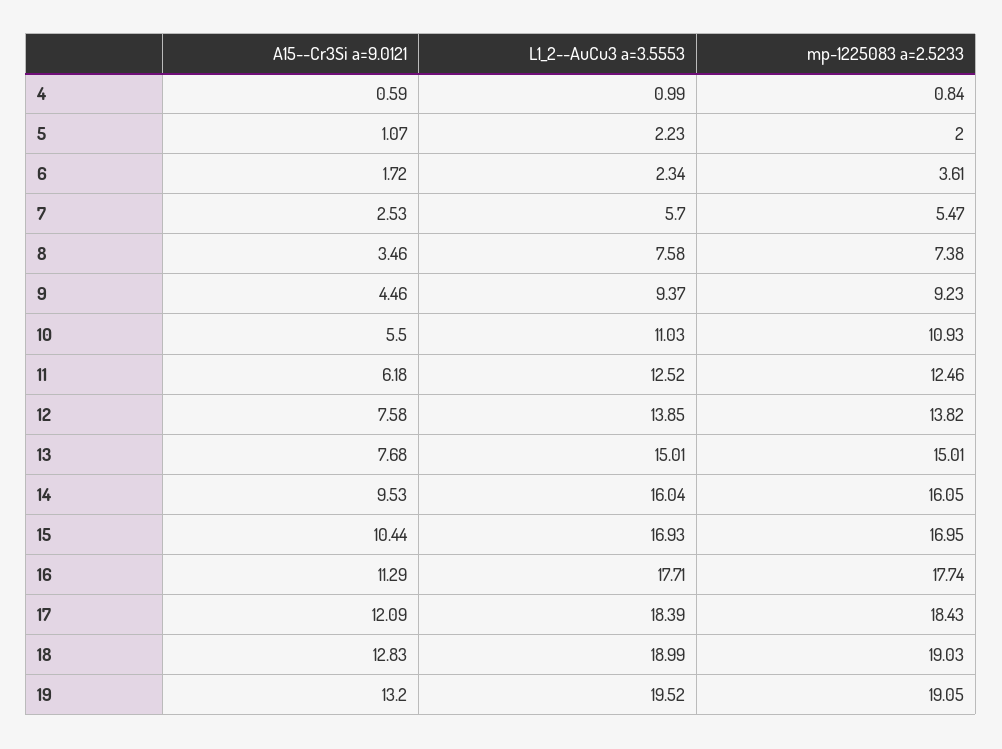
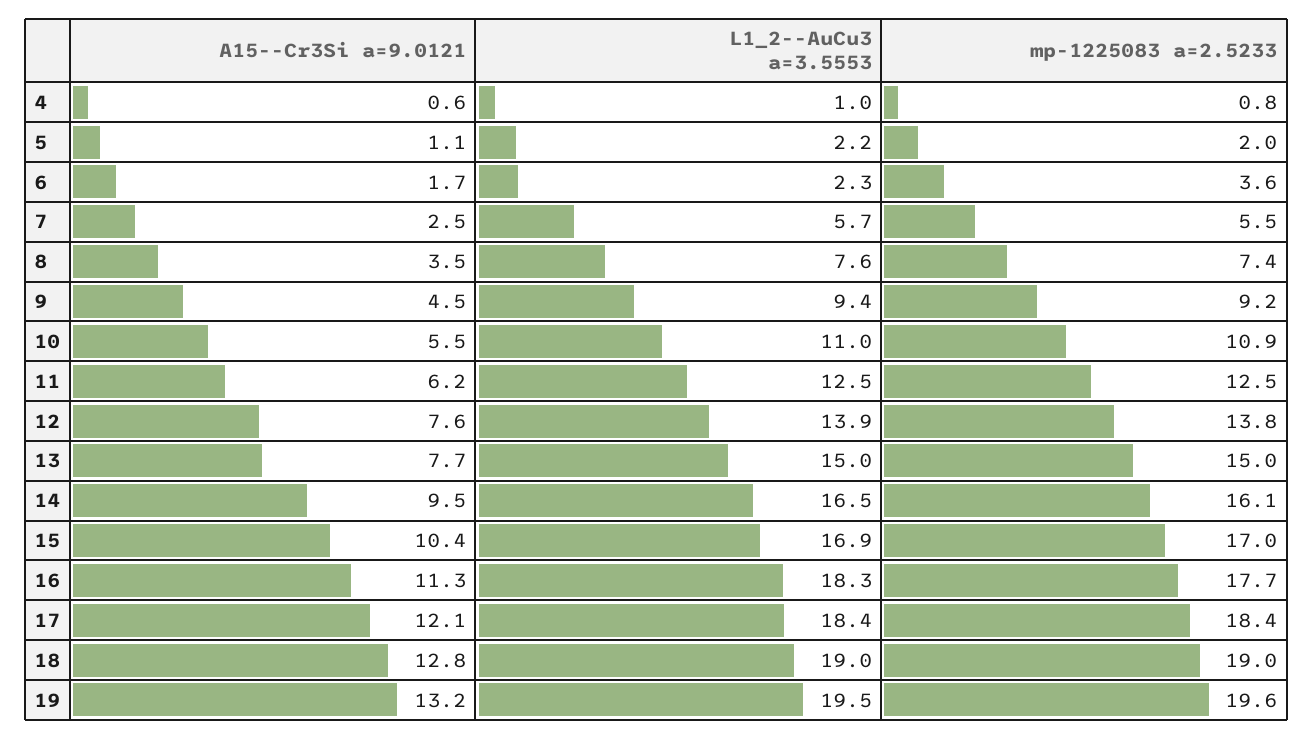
  {
    "A15--Cr3Si a=9.0121": {
      "4": 0.59,
      "5": 1.07,
      "6": 1.72,
      "7": 2.53,
      "8": 3.46,
      "9": 4.46,
      "10": 5.5,
      "11": 6.18,
      "12": 7.58,
      "13": 7.68,
      "14": 9.53,
      "15": 10.44,
      "16": 11.29,
      "17": 12.09,
      "18": 12.83,
      "19": 13.2
    },
    "L1_2--AuCu3 a=3.5553": {
      "4": 0.99,
      "5": 2.23,
      "6": 2.34,
      "7": 5.7,
      "8": 7.58,
      "9": 9.37,
      "10": 11.03,
      "11": 12.52,
      "12": 13.85,
      "13": 15.01,
-     "14": 16.04,
+     "14": 16.5,
      "15": 16.93,
-     "16": 17.71,
+     "16": 18.3,
      "17": 18.39,
      "18": 18.99,
      "19": 19.52
    },
    "mp-1225083 a=2.5233": {
      "4": 0.84,
      "5": 2,
      "6": 3.61,
      "7": 5.47,
      "8": 7.38,
      "9": 9.23,
      "10": 10.93,
      "11": 12.46,
      "12": 13.82,
      "13": 15.01,
      "14": 16.05,
      "15": 16.95,
      "16": 17.74,
      "17": 18.43,
      "18": 19.03,
-     "19": 19.05
+     "19": 19.6
    }
  }

